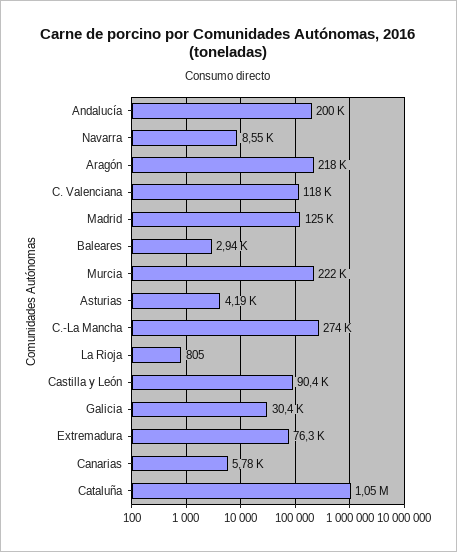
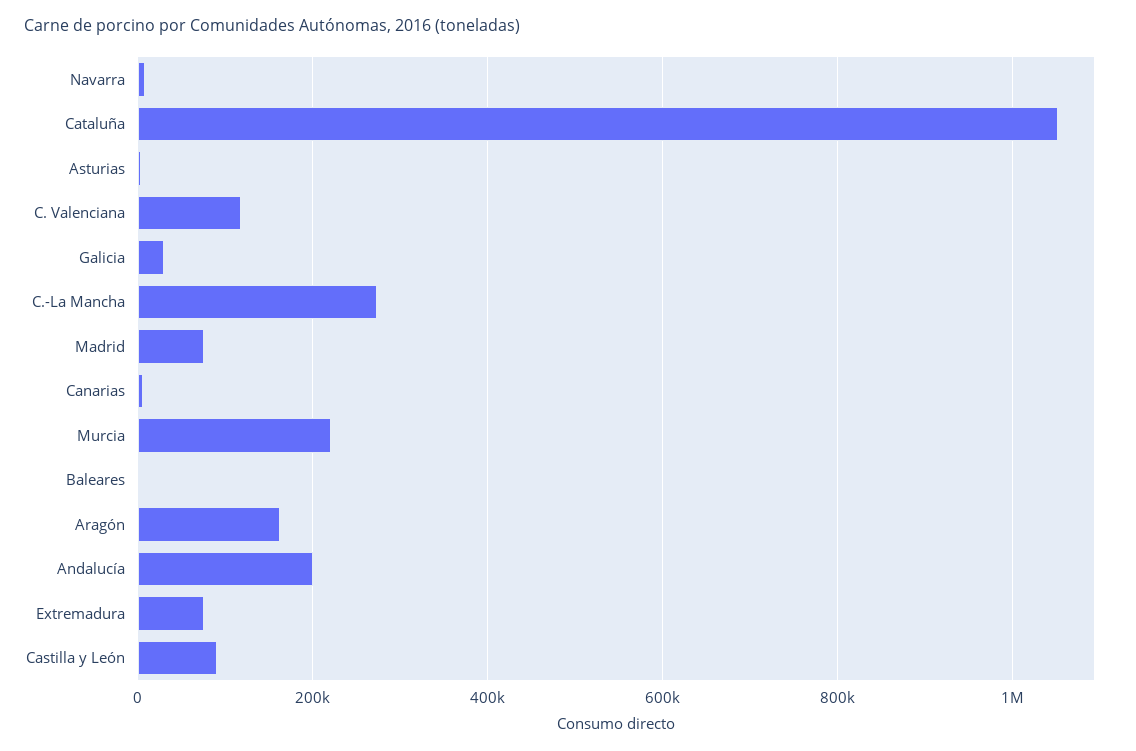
  {
    "Andalucía": 200000,
    "Navarra": 8550,
-   "Aragón": 218000,
+   "Aragón": 160000,
    "C. Valenciana": 118000,
-   "Madrid": 125000,
+   "Madrid": 80000,
    "Baleares": 2940,
    "Murcia": 222000,
    "Asturias": 4190,
    "C.-La Mancha": 274000,
-   "La Rioja": 805,
    "Castilla y León": 90400,
    "Galicia": 30400,
    "Extremadura": 76300,
    "Canarias": 5780,
    "Cataluña": 1050000
  }

